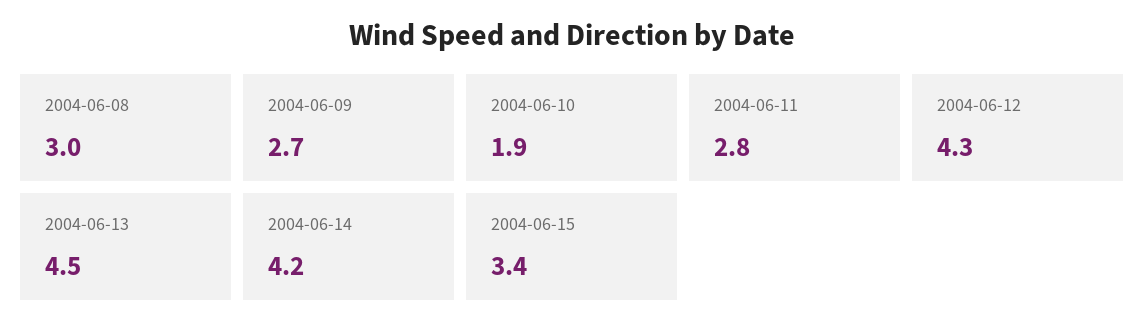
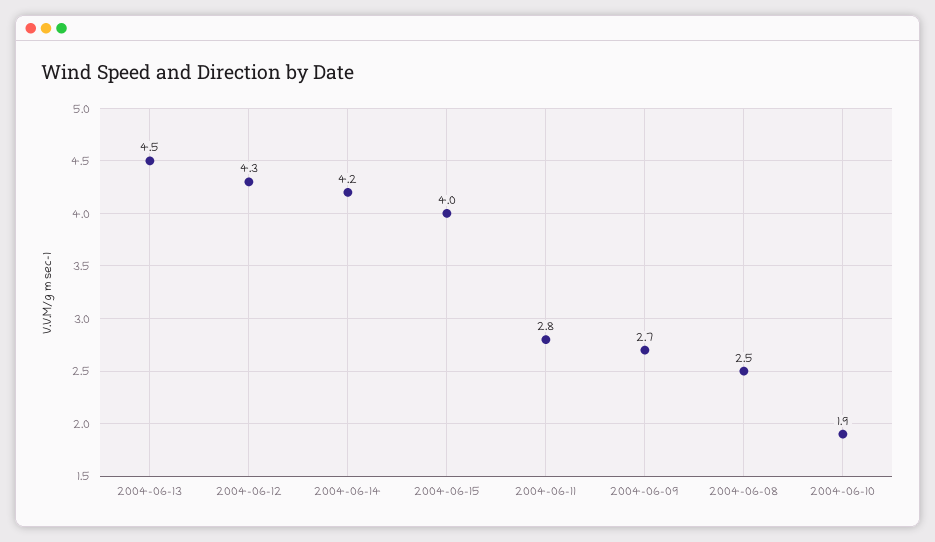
  {
-   "2004-06-08": 3,
+   "2004-06-08": 2.5,
    "2004-06-09": 2.7,
    "2004-06-10": 1.9,
    "2004-06-11": 2.8,
    "2004-06-12": 4.3,
    "2004-06-13": 4.5,
    "2004-06-14": 4.2,
-   "2004-06-15": 3.4
+   "2004-06-15": 4
  }

